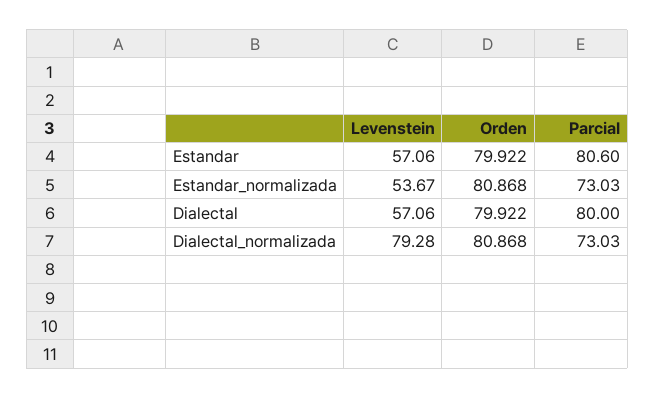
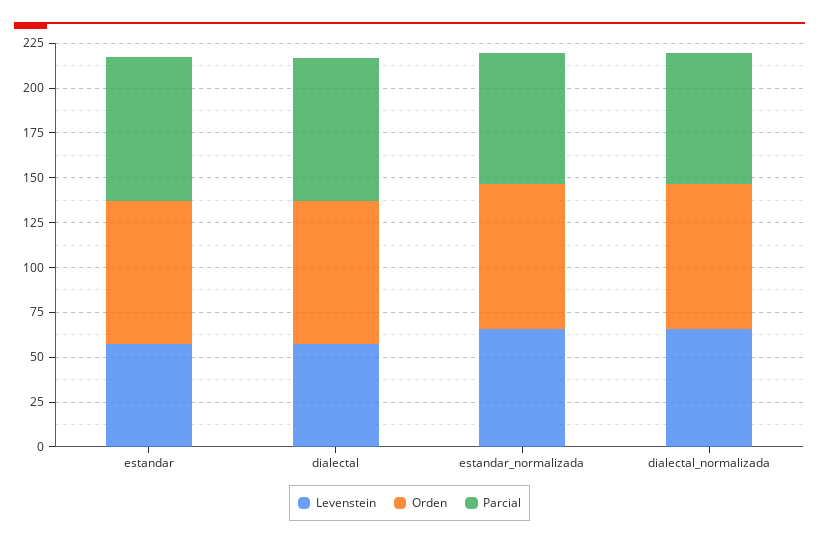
  {
    "Levenstein": {
      "Estandar": 57.06,
-     "Estandar_normalizada": 53.67,
+     "Estandar_normalizada": 65,
      "Dialectal": 57.06,
-     "Dialectal_normalizada": 79.28
+     "Dialectal_normalizada": 65
    },
    "Orden": {
      "Estandar": 79.922,
      "Estandar_normalizada": 80.868,
      "Dialectal": 79.922,
      "Dialectal_normalizada": 80.868
    },
    "Parcial": {
      "Estandar": 80.6,
      "Estandar_normalizada": 73.03,
      "Dialectal": 80,
      "Dialectal_normalizada": 73.03
    }
  }

